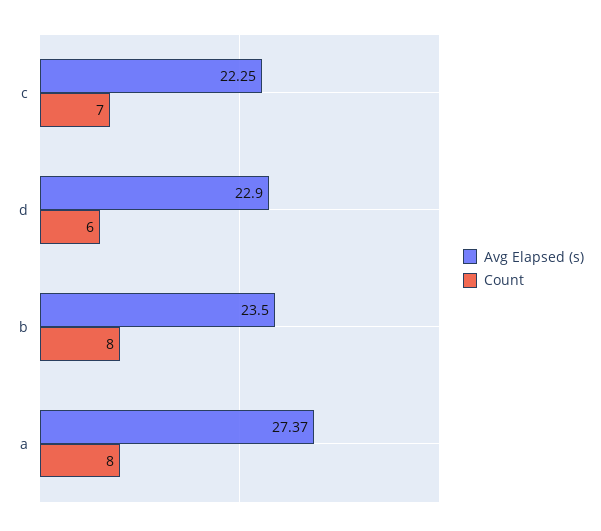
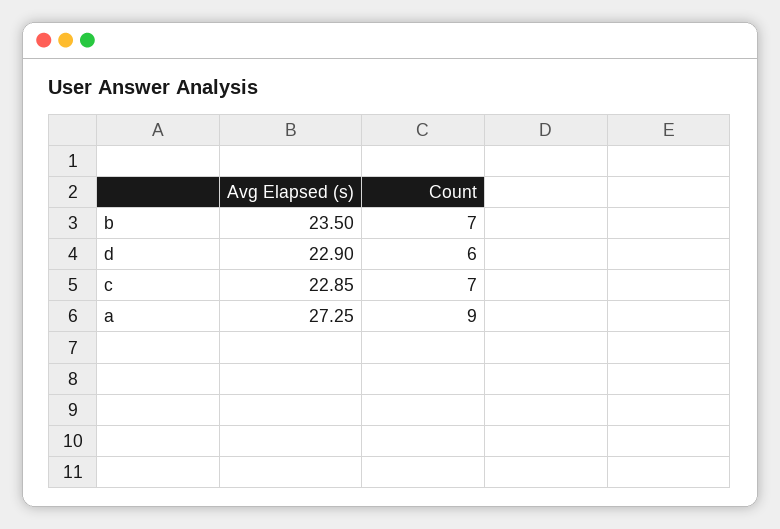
  {
    "Avg Elapsed (s)": {
-     "c": 22.25,
+     "c": 22.85,
      "d": 22.9,
      "b": 23.5,
-     "a": 27.37
+     "a": 27.25
    },
    "Count": {
      "c": 7,
      "d": 6,
-     "b": 8,
+     "b": 7,
-     "a": 8
+     "a": 9
    }
  }

